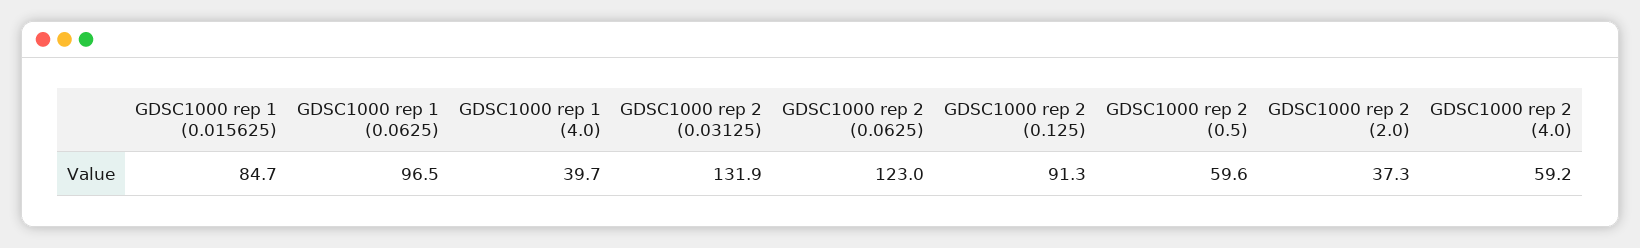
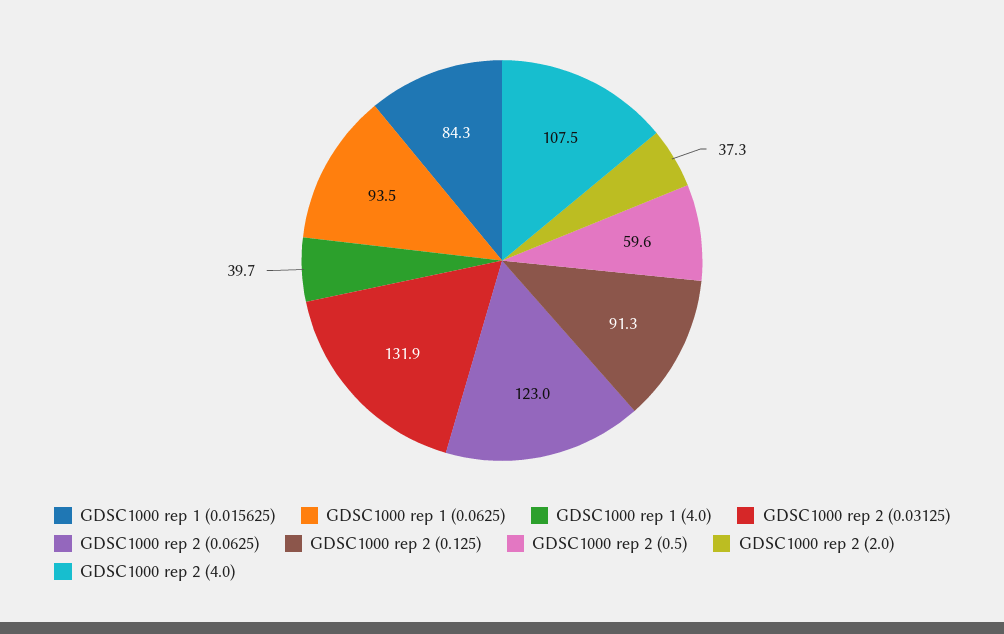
  {
-   "GDSC1000 rep 1 (0.015625)": 84.7,
+   "GDSC1000 rep 1 (0.015625)": 84.3,
-   "GDSC1000 rep 1 (0.0625)": 96.5,
+   "GDSC1000 rep 1 (0.0625)": 93.5,
    "GDSC1000 rep 1 (4.0)": 39.7,
    "GDSC1000 rep 2 (0.03125)": 131.9,
    "GDSC1000 rep 2 (0.0625)": 123,
    "GDSC1000 rep 2 (0.125)": 91.3,
    "GDSC1000 rep 2 (0.5)": 59.6,
    "GDSC1000 rep 2 (2.0)": 37.3,
-   "GDSC1000 rep 2 (4.0)": 59.2
+   "GDSC1000 rep 2 (4.0)": 107.5
  }

